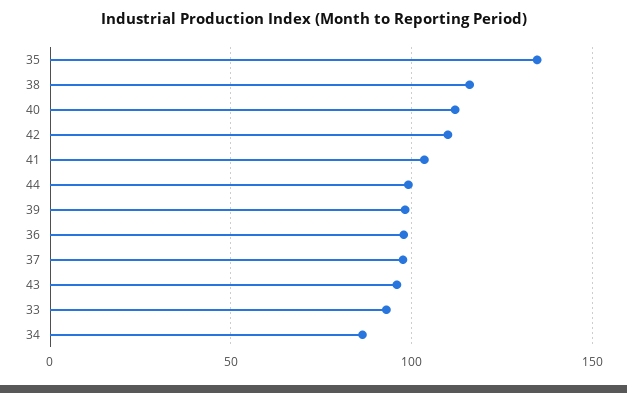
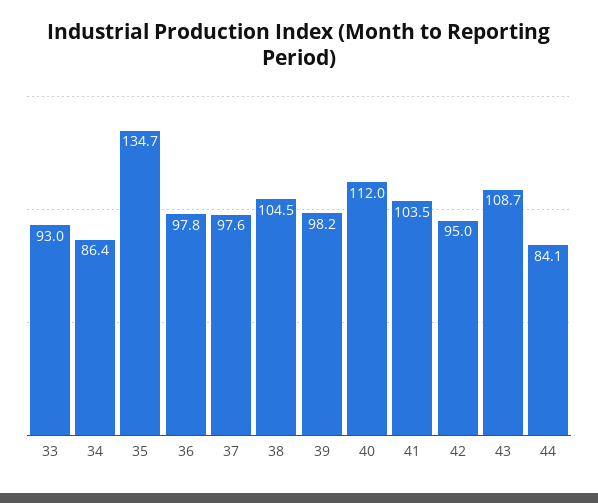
  {
    "35": 134.7,
-   "38": 115,
+   "38": 104.5,
    "40": 112,
-   "42": 110,
+   "42": 95,
    "41": 103.5,
-   "44": 100,
+   "44": 84.1,
    "39": 98.2,
    "36": 97.8,
    "37": 97.6,
-   "43": 95,
+   "43": 108.7,
    "33": 93,
    "34": 86.4
  }

